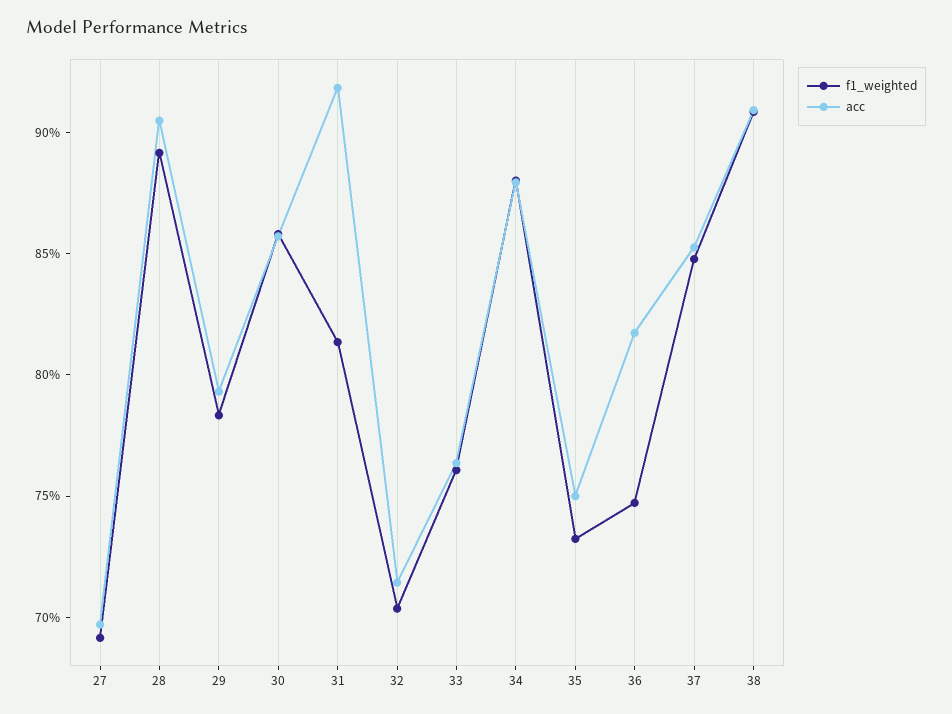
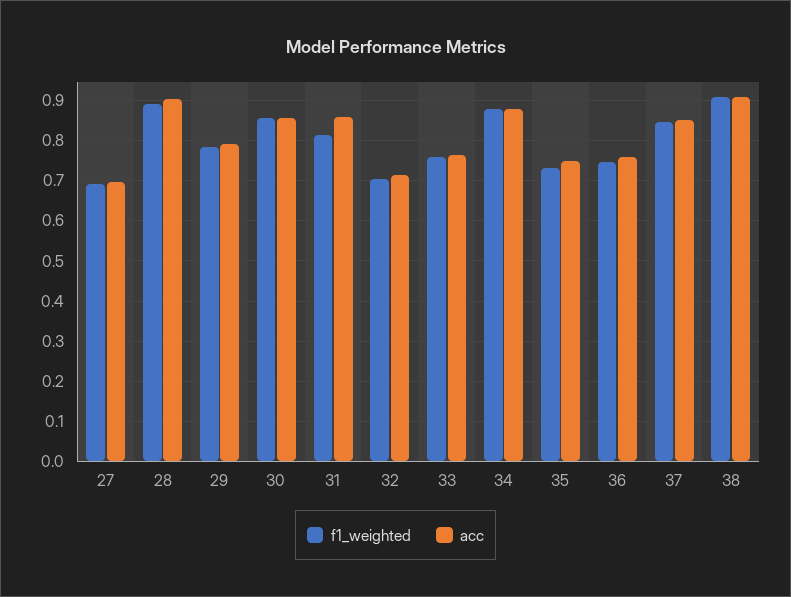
  {
    "f1_weighted": {
      "27": 0.69,
      "28": 0.89,
      "29": 0.78,
      "30": 0.86,
      "31": 0.81,
      "32": 0.7,
      "33": 0.76,
      "34": 0.88,
      "35": 0.73,
      "36": 0.75,
      "37": 0.85,
      "38": 0.91
    },
    "acc": {
      "27": 0.7,
      "28": 0.9,
      "29": 0.79,
      "30": 0.86,
-     "31": 0.92,
+     "31": 0.86,
      "32": 0.71,
      "33": 0.76,
      "34": 0.88,
      "35": 0.75,
-     "36": 0.82,
+     "36": 0.76,
      "37": 0.85,
      "38": 0.91
    }
  }

